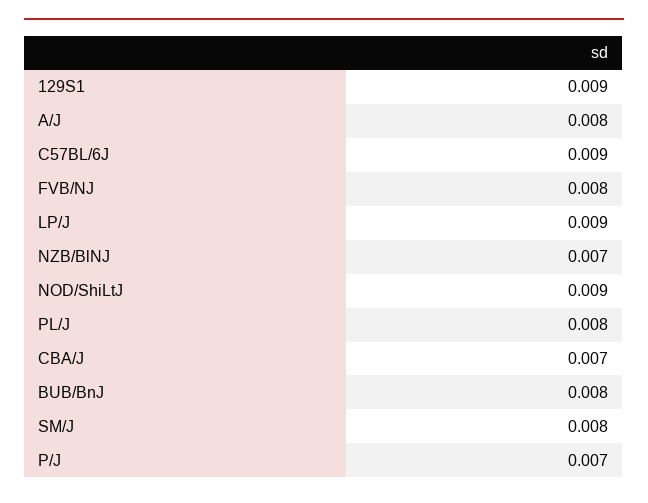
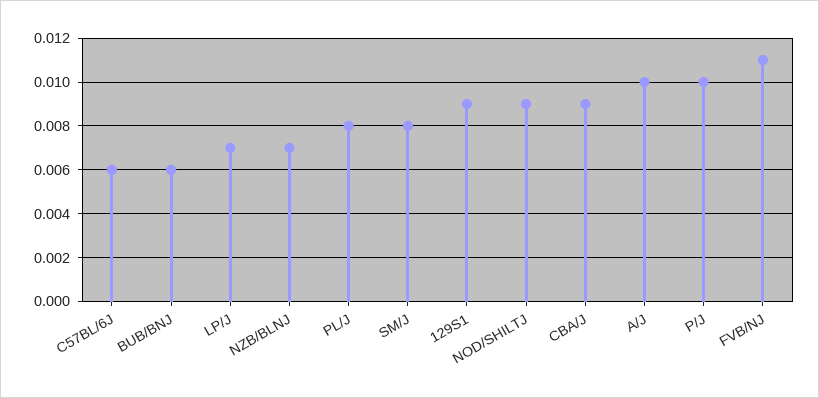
  {
    "129S1": 0.009,
-   "A/J": 0.008,
+   "A/J": 0.01,
-   "C57BL/6J": 0.009,
+   "C57BL/6J": 0.006,
-   "FVB/NJ": 0.008,
+   "FVB/NJ": 0.011,
-   "LP/J": 0.009,
+   "LP/J": 0.007,
    "NZB/BlNJ": 0.007,
    "NOD/ShiLtJ": 0.009,
    "PL/J": 0.008,
-   "CBA/J": 0.007,
+   "CBA/J": 0.009,
-   "BUB/BnJ": 0.008,
+   "BUB/BnJ": 0.006,
    "SM/J": 0.008,
-   "P/J": 0.007
+   "P/J": 0.01
  }

